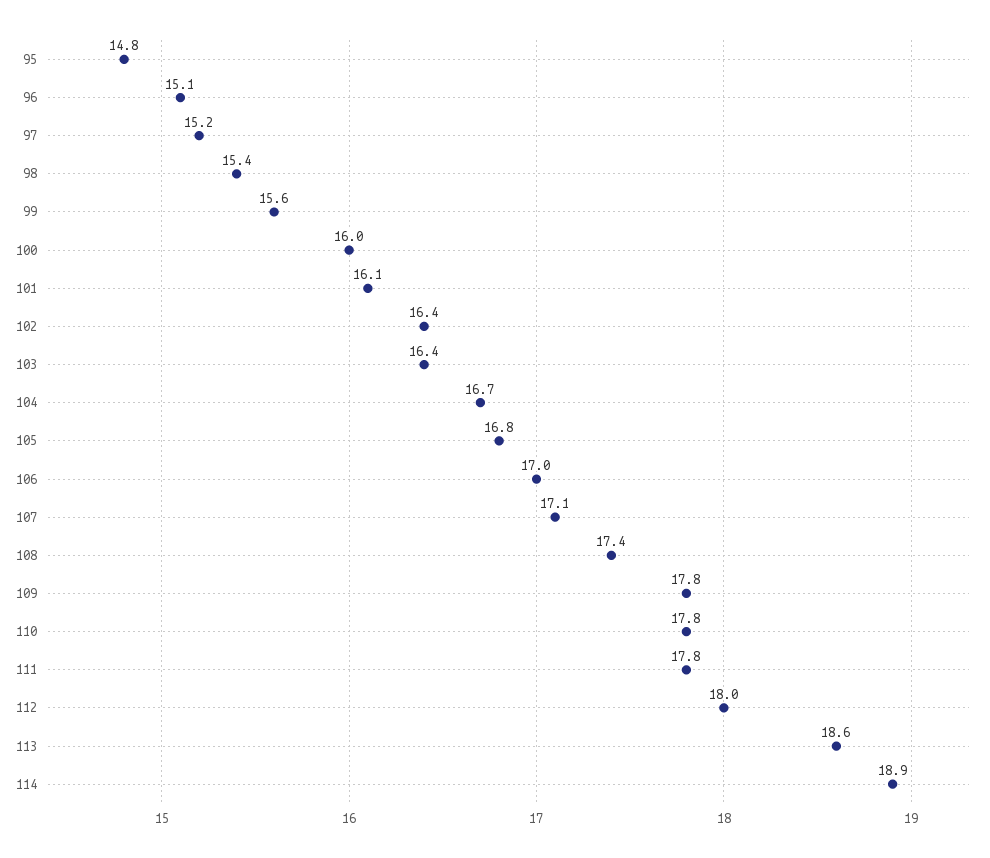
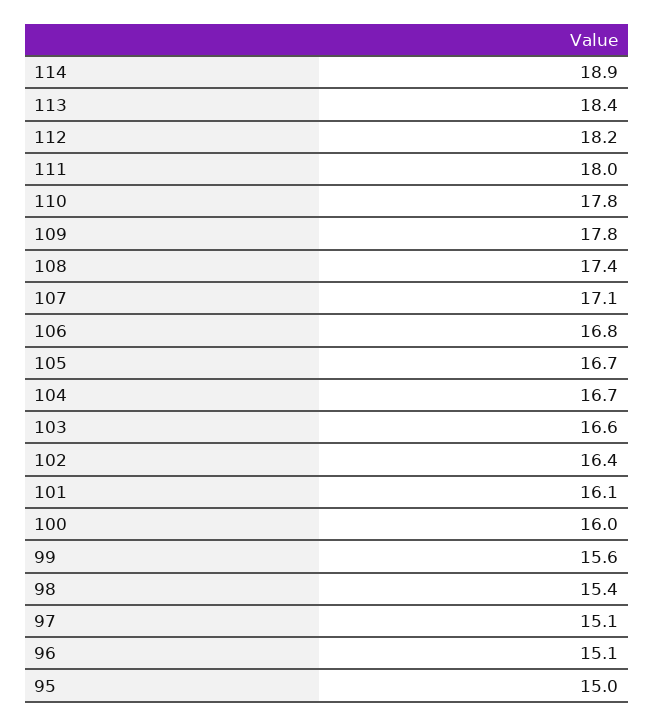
  {
-   "95": 14.8,
+   "95": 15,
    "96": 15.1,
-   "97": 15.2,
+   "97": 15.1,
    "98": 15.4,
    "99": 15.6,
    "100": 16,
    "101": 16.1,
    "102": 16.4,
-   "103": 16.4,
+   "103": 16.6,
    "104": 16.7,
-   "105": 16.8,
+   "105": 16.7,
-   "106": 17,
+   "106": 16.8,
    "107": 17.1,
    "108": 17.4,
    "109": 17.8,
    "110": 17.8,
-   "111": 17.8,
+   "111": 18,
-   "112": 18,
+   "112": 18.2,
-   "113": 18.6,
+   "113": 18.4,
    "114": 18.9
  }

